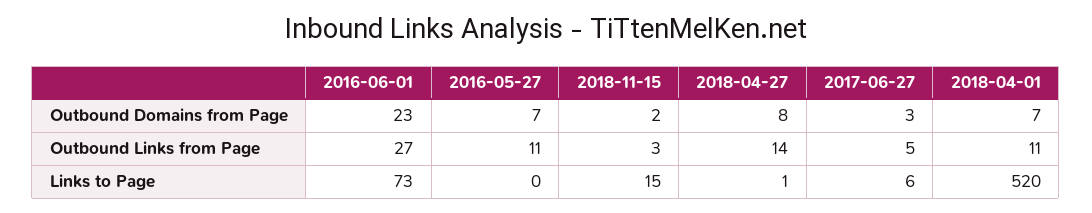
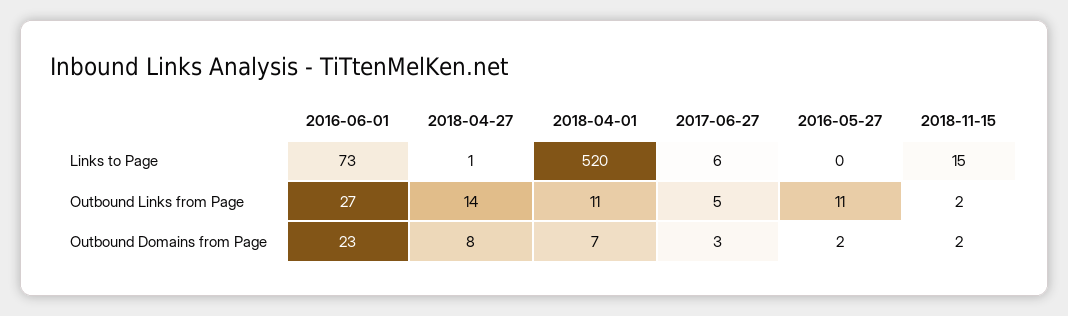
  {
    "2016-06-01": {
      "Outbound Domains from Page": 23,
      "Outbound Links from Page": 27,
      "Links to Page": 73
    },
    "2016-05-27": {
-     "Outbound Domains from Page": 7,
+     "Outbound Domains from Page": 2,
      "Outbound Links from Page": 11,
      "Links to Page": 0
    },
    "2018-11-15": {
      "Outbound Domains from Page": 2,
-     "Outbound Links from Page": 3,
+     "Outbound Links from Page": 2,
      "Links to Page": 15
    },
    "2018-04-27": {
      "Outbound Domains from Page": 8,
      "Outbound Links from Page": 14,
      "Links to Page": 1
    },
    "2017-06-27": {
      "Outbound Domains from Page": 3,
      "Outbound Links from Page": 5,
      "Links to Page": 6
    },
    "2018-04-01": {
      "Outbound Domains from Page": 7,
      "Outbound Links from Page": 11,
      "Links to Page": 520
    }
  }

